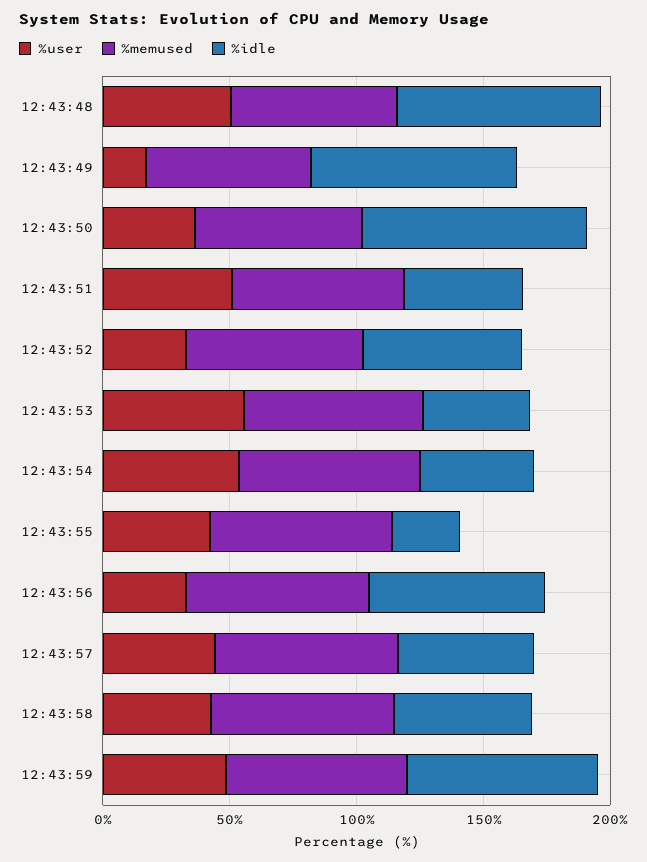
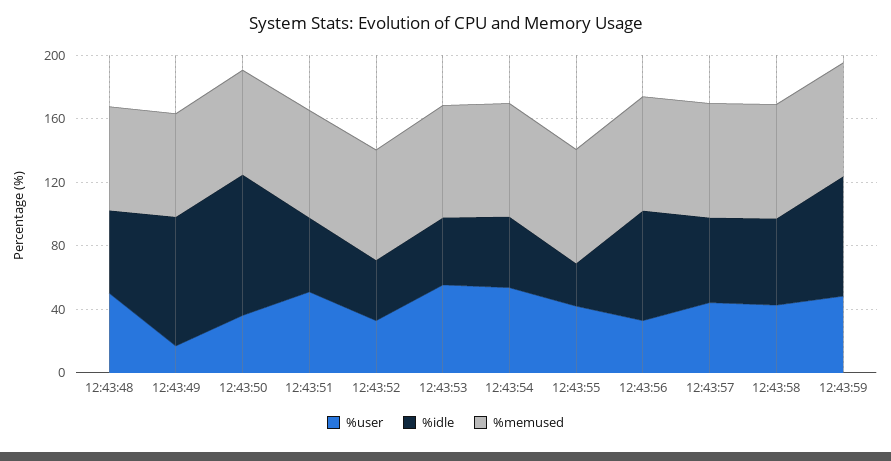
  {
    "%user": {
      "12:43:48": 50,
      "12:43:49": 20,
      "12:43:50": 40,
      "12:43:51": 50,
      "12:43:52": 30,
      "12:43:53": 60,
      "12:43:54": 50,
      "12:43:55": 40,
      "12:43:56": 30,
      "12:43:57": 40,
      "12:43:58": 40,
      "12:43:59": 50
    },
    "%memused": {
      "12:43:48": 70,
      "12:43:49": 70,
      "12:43:50": 70,
      "12:43:51": 70,
      "12:43:52": 70,
      "12:43:53": 70,
      "12:43:54": 70,
      "12:43:55": 70,
      "12:43:56": 70,
      "12:43:57": 70,
      "12:43:58": 70,
      "12:43:59": 70
    },
    "%idle": {
-     "12:43:48": 80,
+     "12:43:48": 50,
      "12:43:49": 80,
      "12:43:50": 90,
      "12:43:51": 50,
-     "12:43:52": 60,
+     "12:43:52": 40,
      "12:43:53": 40,
      "12:43:54": 40,
      "12:43:55": 30,
      "12:43:56": 70,
      "12:43:57": 50,
      "12:43:58": 50,
      "12:43:59": 80
    }
  }

